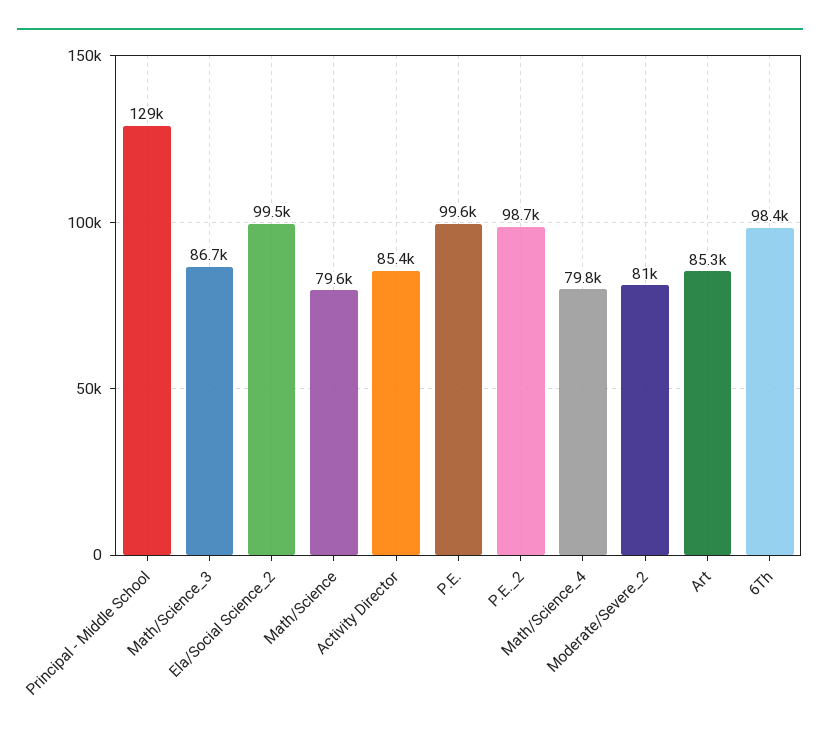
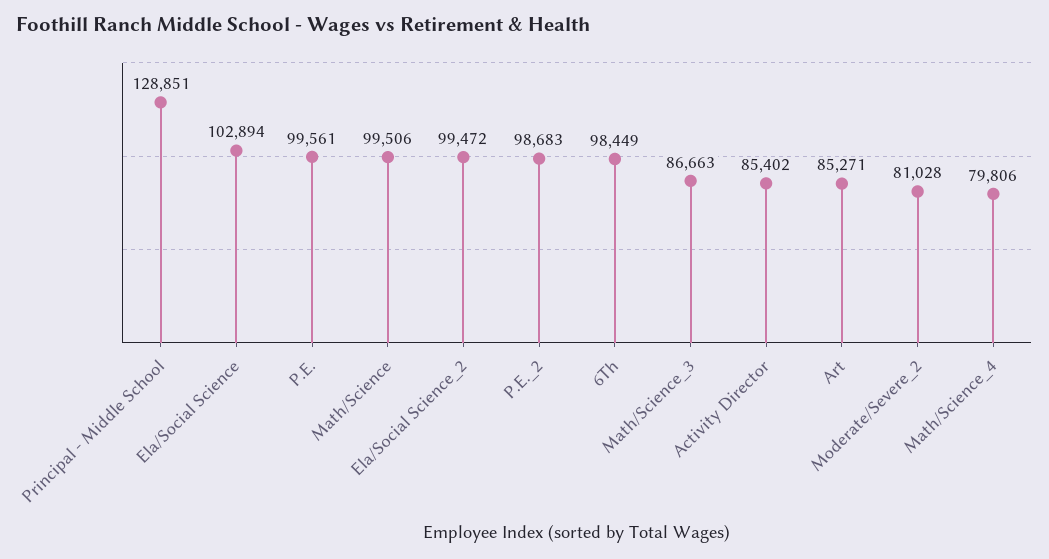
  {
    "Principal - Middle School": 128851,
    "Math/Science_3": 86663,
    "Ela/Social Science_2": 99472,
-   "Math/Science": 79600,
+   "Math/Science": 99506,
    "Activity Director": 85402,
    "P.E.": 99561,
    "P.E._2": 98683,
    "Math/Science_4": 79806,
    "Moderate/Severe_2": 81028,
    "Art": 85271,
-   "6Th": 98449
+   "6Th": 98449,
+   "Ela/Social Science": 102894
  }

